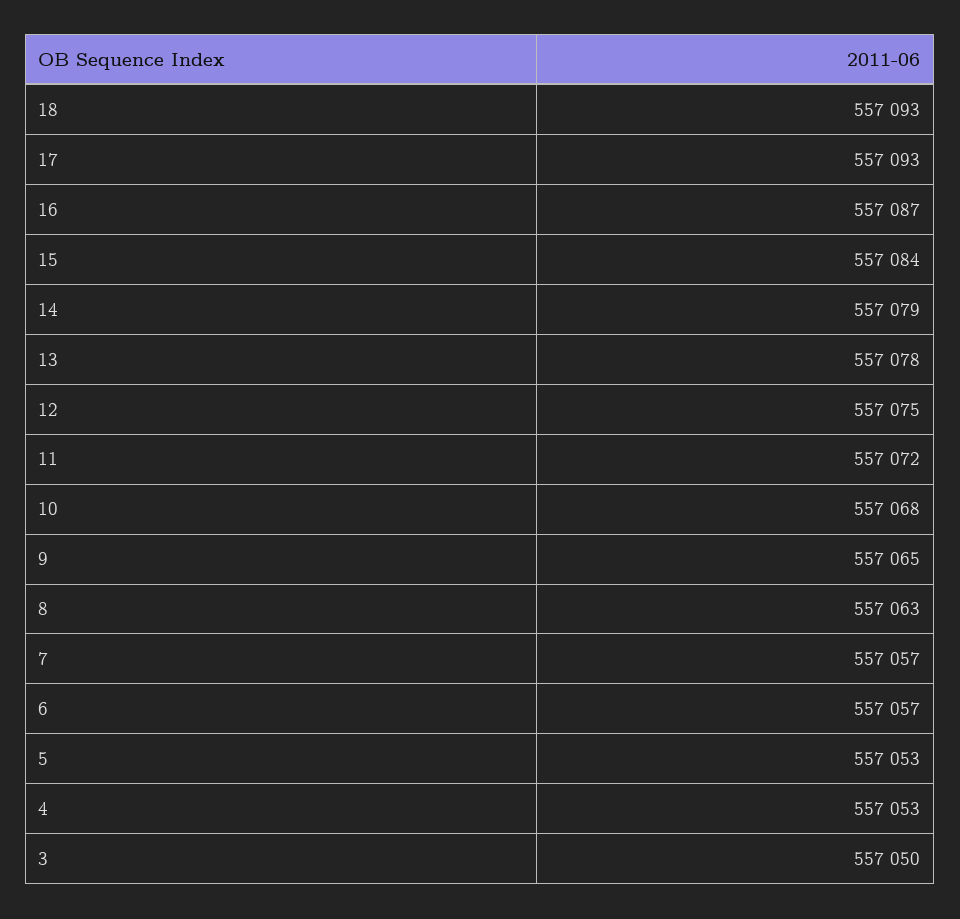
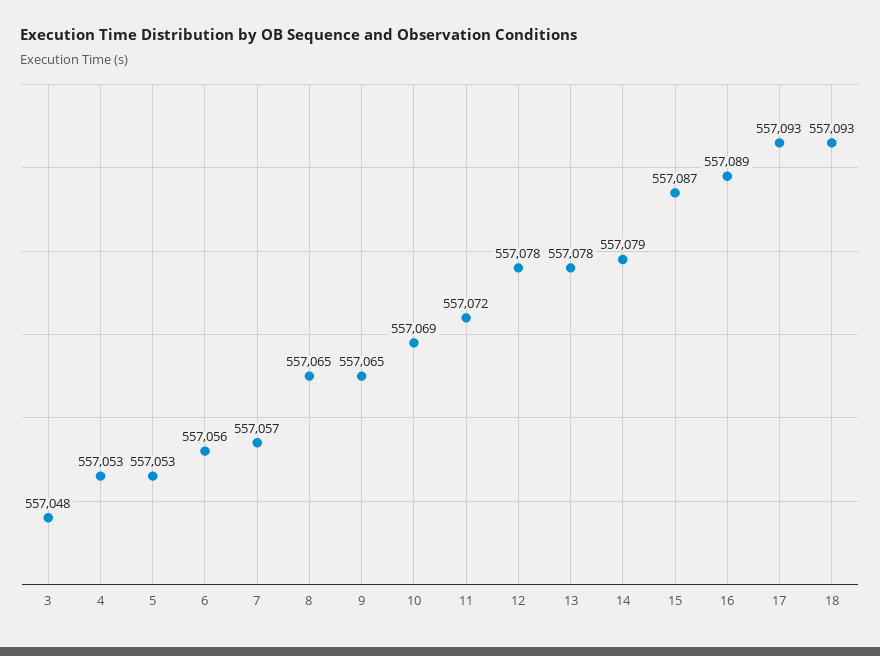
  {
    "18": 557093,
    "17": 557093,
-   "16": 557087,
+   "16": 557089,
-   "15": 557084,
+   "15": 557087,
    "14": 557079,
    "13": 557078,
-   "12": 557075,
+   "12": 557078,
    "11": 557072,
-   "10": 557068,
+   "10": 557069,
    "9": 557065,
-   "8": 557063,
+   "8": 557065,
    "7": 557057,
-   "6": 557057,
+   "6": 557056,
    "5": 557053,
    "4": 557053,
-   "3": 557050
+   "3": 557048
  }

